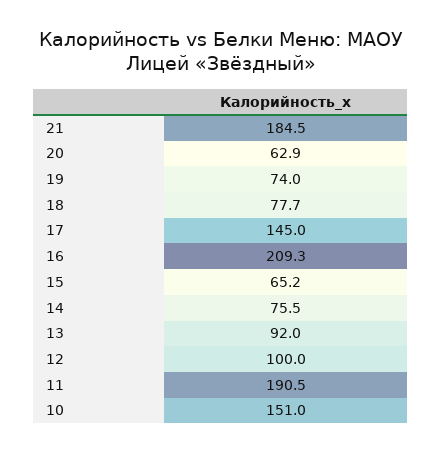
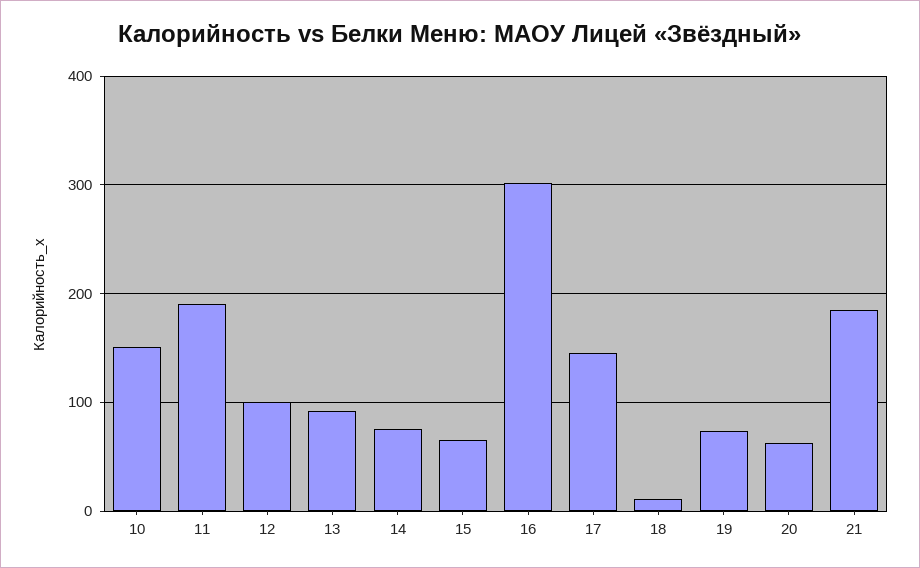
  {
    "21": 184.5,
    "20": 62.9,
    "19": 74,
-   "18": 77.7,
+   "18": 10,
    "17": 145,
-   "16": 209.3,
+   "16": 300,
    "15": 65.2,
    "14": 75.5,
    "13": 92,
    "12": 100,
    "11": 190.5,
    "10": 151
  }

